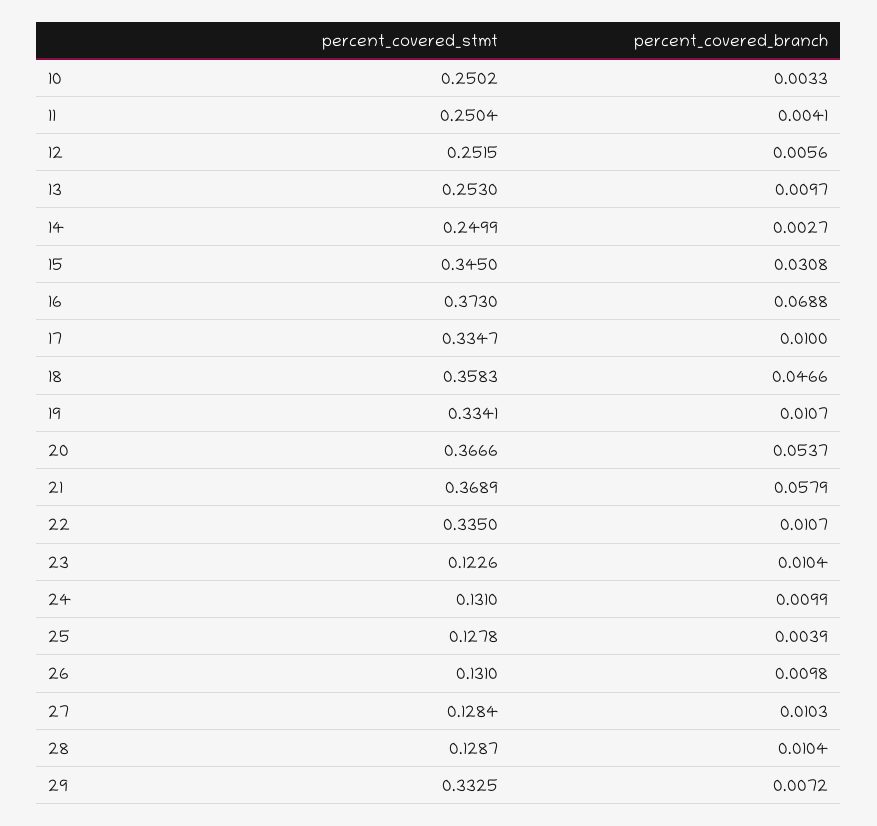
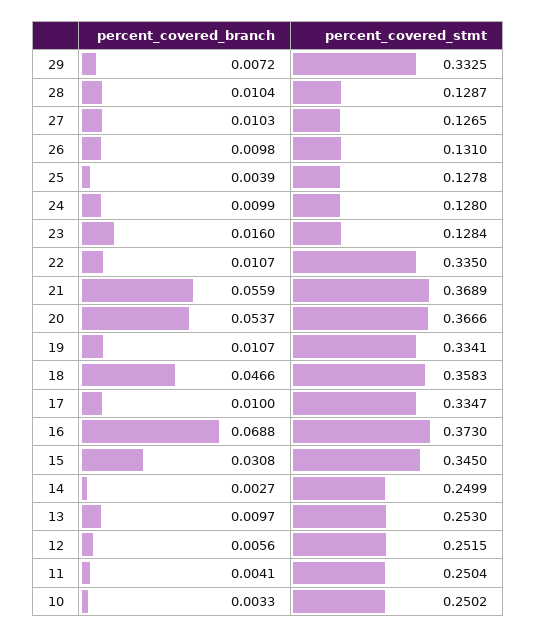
  {
    "percent_covered_stmt": {
      "10": 0.2502,
      "11": 0.2504,
      "12": 0.2515,
      "13": 0.253,
      "14": 0.2499,
      "15": 0.345,
      "16": 0.373,
      "17": 0.3347,
      "18": 0.3583,
      "19": 0.3341,
      "20": 0.3666,
      "21": 0.3689,
      "22": 0.335,
-     "23": 0.1226,
+     "23": 0.1284,
-     "24": 0.131,
+     "24": 0.128,
      "25": 0.1278,
      "26": 0.131,
-     "27": 0.1284,
+     "27": 0.1265,
      "28": 0.1287,
      "29": 0.3325
    },
    "percent_covered_branch": {
      "10": 0.0033,
      "11": 0.0041,
      "12": 0.0056,
      "13": 0.0097,
      "14": 0.0027,
      "15": 0.0308,
      "16": 0.0688,
      "17": 0.01,
      "18": 0.0466,
      "19": 0.0107,
      "20": 0.0537,
-     "21": 0.0579,
+     "21": 0.0559,
      "22": 0.0107,
-     "23": 0.0104,
+     "23": 0.016,
      "24": 0.0099,
      "25": 0.0039,
      "26": 0.0098,
      "27": 0.0103,
      "28": 0.0104,
      "29": 0.0072
    }
  }

